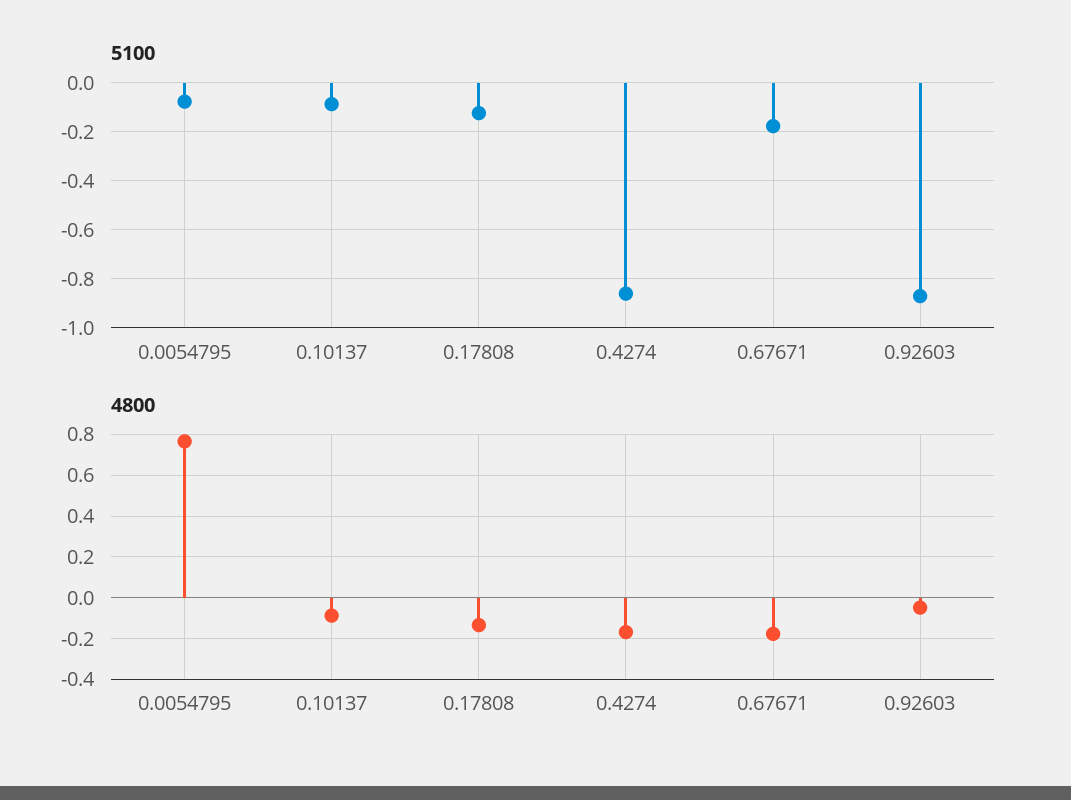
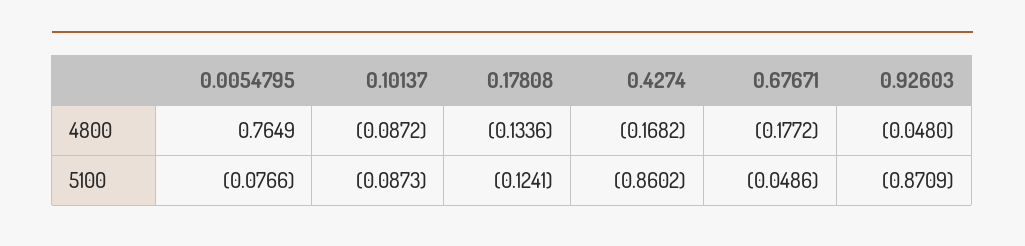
  {
    "5100": {
      "0.0054795": -0.0766,
      "0.10137": -0.0873,
      "0.17808": -0.1241,
      "0.4274": -0.8602,
-     "0.67671": -0.175,
+     "0.67671": -0.0486,
      "0.92603": -0.8709
    },
    "4800": {
      "0.0054795": 0.7649,
      "0.10137": -0.0872,
      "0.17808": -0.1336,
      "0.4274": -0.1682,
      "0.67671": -0.1772,
      "0.92603": -0.048
    }
  }

